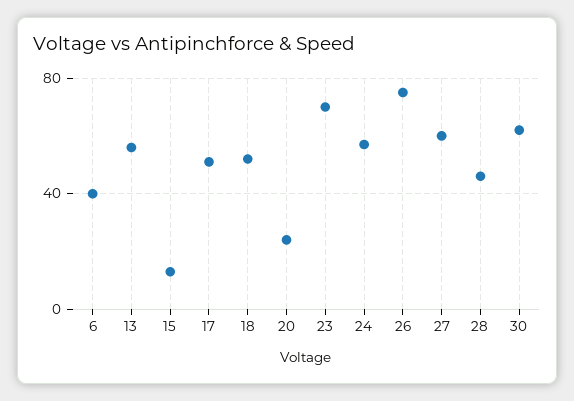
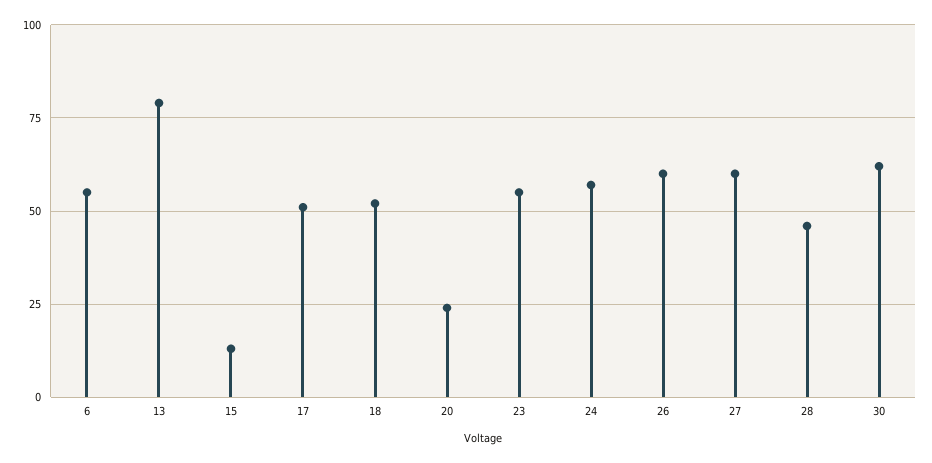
  {
-   "6": 40,
+   "6": 55,
-   "13": 55,
+   "13": 80,
    "15": 15,
    "17": 50,
    "18": 50,
    "20": 25,
-   "23": 70,
+   "23": 55,
    "24": 55,
-   "26": 75,
+   "26": 60,
    "27": 60,
    "28": 45,
    "30": 60
  }

